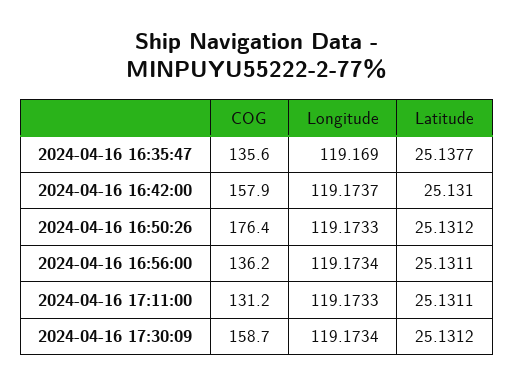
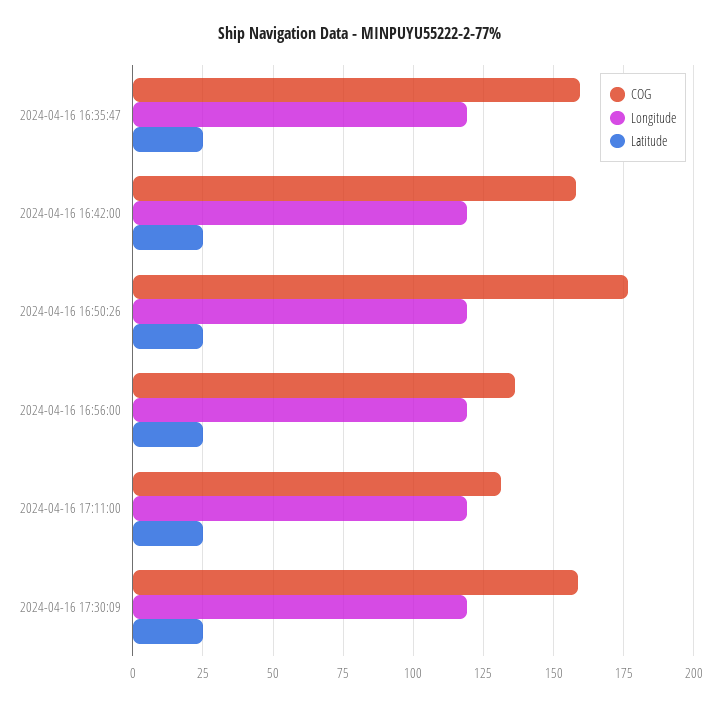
  {
    "COG": {
-     "2024-04-16 16:35:47": 135.6,
+     "2024-04-16 16:35:47": 160,
      "2024-04-16 16:42:00": 157.9,
      "2024-04-16 16:50:26": 176.4,
      "2024-04-16 16:56:00": 136.2,
      "2024-04-16 17:11:00": 131.2,
      "2024-04-16 17:30:09": 158.7
    },
    "Longitude": {
      "2024-04-16 16:35:47": 119.169,
      "2024-04-16 16:42:00": 119.1737,
      "2024-04-16 16:50:26": 119.1733,
      "2024-04-16 16:56:00": 119.1734,
      "2024-04-16 17:11:00": 119.1733,
      "2024-04-16 17:30:09": 119.1734
    },
    "Latitude": {
      "2024-04-16 16:35:47": 25.1377,
      "2024-04-16 16:42:00": 25.131,
      "2024-04-16 16:50:26": 25.1312,
      "2024-04-16 16:56:00": 25.1311,
      "2024-04-16 17:11:00": 25.1311,
      "2024-04-16 17:30:09": 25.1312
    }
  }

